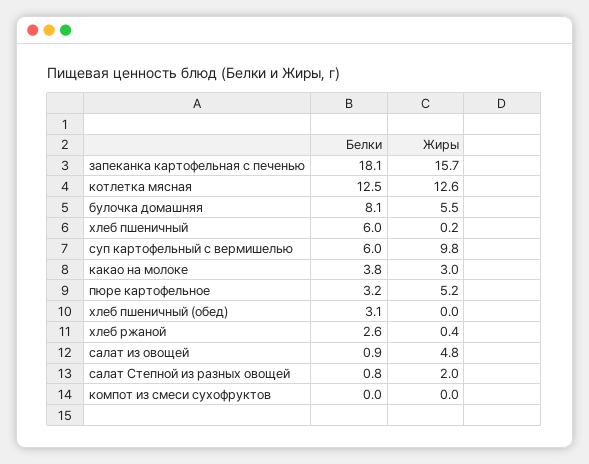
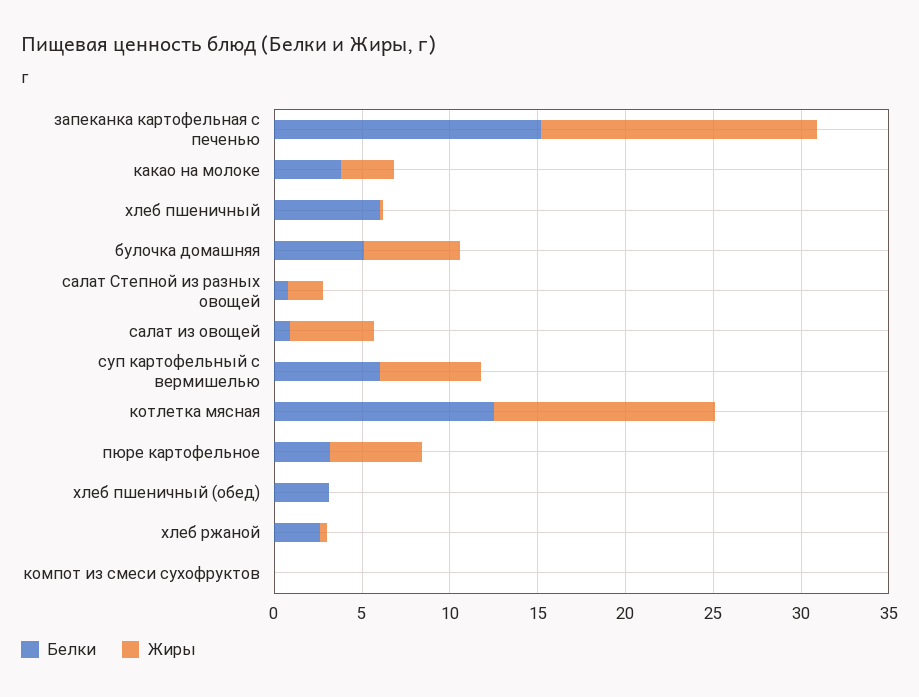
  {
    "Белки": {
-     "запеканка картофельная с печенью": 18.1,
+     "запеканка картофельная с печенью": 15,
      "котлетка мясная": 12.5,
-     "булочка домашняя": 8.1,
+     "булочка домашняя": 5,
      "хлеб пшеничный": 6,
      "суп картофельный с вермишелью": 6,
      "какао на молоке": 3.8,
      "пюре картофельное": 3.2,
      "хлеб пшеничный (обед)": 3.1,
      "хлеб ржаной": 2.6,
      "салат из овощей": 0.9,
      "салат Степной из разных овощей": 0.8,
      "компот из смеси сухофруктов": 0
    },
    "Жиры": {
      "запеканка картофельная с печенью": 15.7,
      "котлетка мясная": 12.6,
      "булочка домашняя": 5.5,
      "хлеб пшеничный": 0.2,
-     "суп картофельный с вермишелью": 9.8,
+     "суп картофельный с вермишелью": 6,
      "какао на молоке": 3,
      "пюре картофельное": 5.2,
      "хлеб пшеничный (обед)": 0,
      "хлеб ржаной": 0.4,
      "салат из овощей": 4.8,
      "салат Степной из разных овощей": 2,
      "компот из смеси сухофруктов": 0
    }
  }

